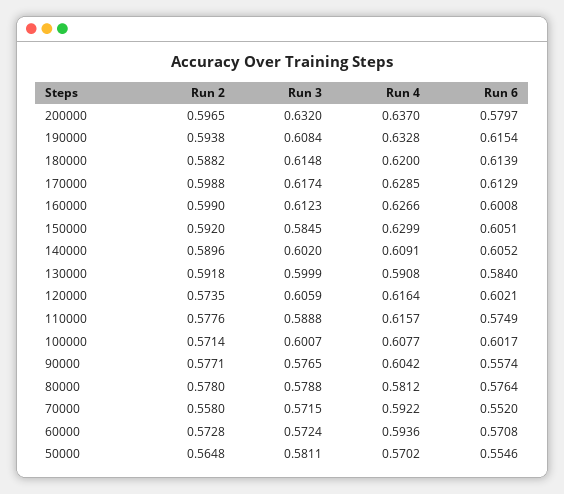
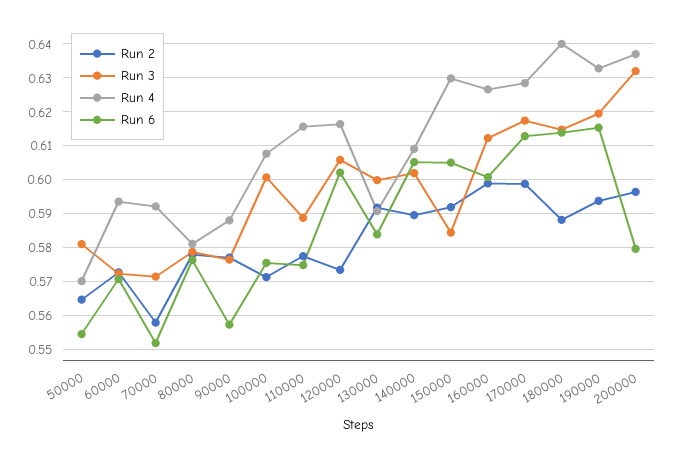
  {
    "Run 2": {
      "200000": 0.5965,
      "190000": 0.5938,
      "180000": 0.5882,
      "170000": 0.5988,
      "160000": 0.599,
      "150000": 0.592,
      "140000": 0.5896,
      "130000": 0.5918,
      "120000": 0.5735,
      "110000": 0.5776,
      "100000": 0.5714,
      "90000": 0.5771,
      "80000": 0.578,
      "70000": 0.558,
      "60000": 0.5728,
      "50000": 0.5648
    },
    "Run 3": {
      "200000": 0.632,
-     "190000": 0.6084,
+     "190000": 0.62,
      "180000": 0.6148,
      "170000": 0.6174,
      "160000": 0.6123,
      "150000": 0.5845,
      "140000": 0.602,
      "130000": 0.5999,
      "120000": 0.6059,
      "110000": 0.5888,
      "100000": 0.6007,
      "90000": 0.5765,
      "80000": 0.5788,
      "70000": 0.5715,
      "60000": 0.5724,
      "50000": 0.5811
    },
    "Run 4": {
      "200000": 0.637,
      "190000": 0.6328,
-     "180000": 0.62,
+     "180000": 0.64,
      "170000": 0.6285,
      "160000": 0.6266,
      "150000": 0.6299,
      "140000": 0.6091,
      "130000": 0.5908,
      "120000": 0.6164,
      "110000": 0.6157,
      "100000": 0.6077,
-     "90000": 0.6042,
+     "90000": 0.588,
      "80000": 0.5812,
      "70000": 0.5922,
      "60000": 0.5936,
      "50000": 0.5702
    },
    "Run 6": {
      "200000": 0.5797,
      "190000": 0.6154,
      "180000": 0.6139,
      "170000": 0.6129,
      "160000": 0.6008,
      "150000": 0.6051,
      "140000": 0.6052,
      "130000": 0.584,
      "120000": 0.6021,
      "110000": 0.5749,
-     "100000": 0.6017,
+     "100000": 0.576,
      "90000": 0.5574,
      "80000": 0.5764,
      "70000": 0.552,
      "60000": 0.5708,
      "50000": 0.5546
    }
  }

